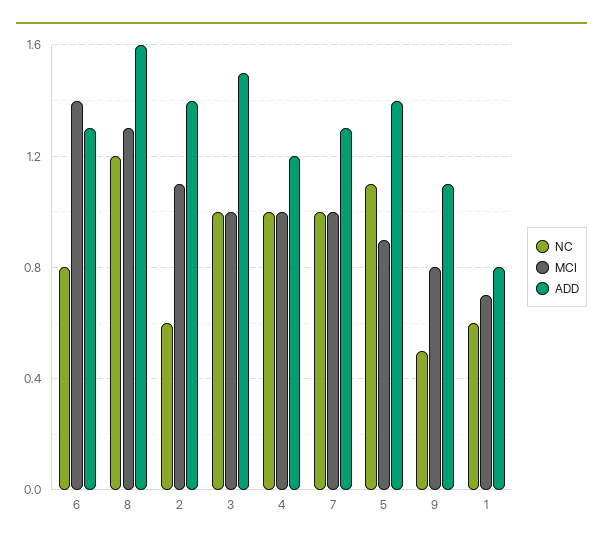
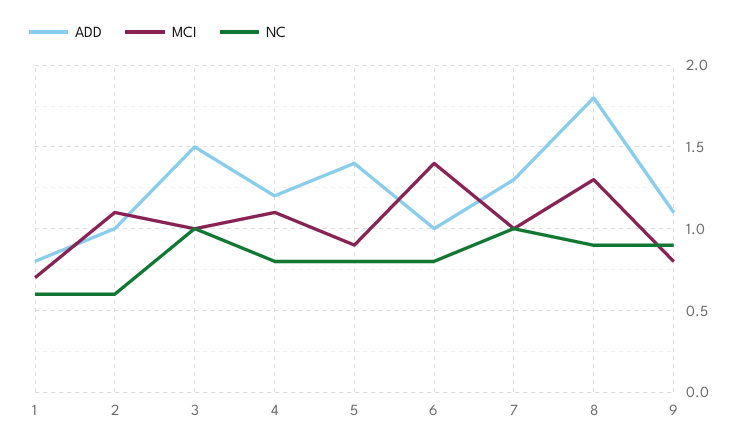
  {
    "NC": {
      "6": 0.8,
-     "8": 1.2,
+     "8": 0.9,
      "2": 0.6,
      "3": 1,
-     "4": 1,
+     "4": 0.8,
      "7": 1,
-     "5": 1.1,
+     "5": 0.8,
-     "9": 0.5,
+     "9": 0.9,
      "1": 0.6
    },
    "MCI": {
      "6": 1.4,
      "8": 1.3,
      "2": 1.1,
      "3": 1,
-     "4": 1,
+     "4": 1.1,
      "7": 1,
      "5": 0.9,
      "9": 0.8,
      "1": 0.7
    },
    "ADD": {
-     "6": 1.3,
+     "6": 1,
-     "8": 1.6,
+     "8": 1.8,
-     "2": 1.4,
+     "2": 1,
      "3": 1.5,
      "4": 1.2,
      "7": 1.3,
      "5": 1.4,
      "9": 1.1,
      "1": 0.8
    }
  }

